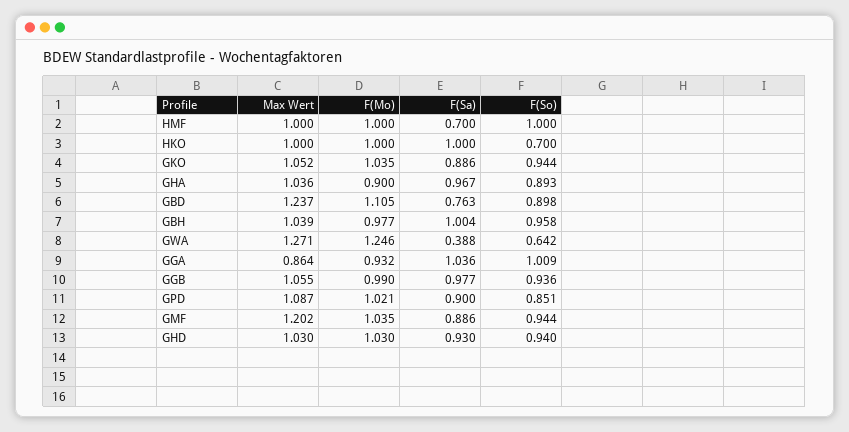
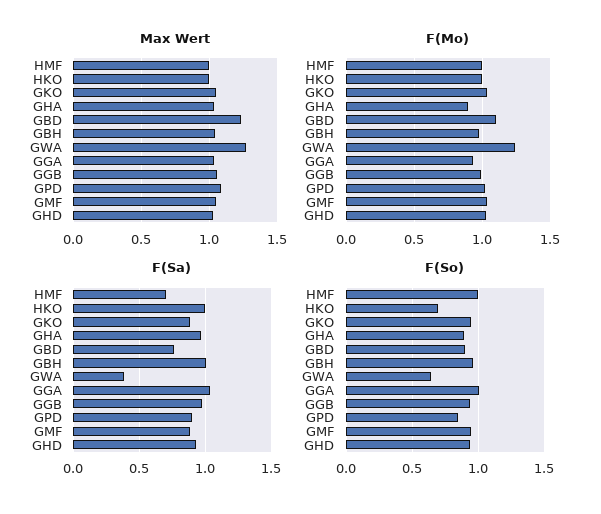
  {
    "Max Wert": {
      "HMF": 1,
      "HKO": 1,
      "GKO": 1.052,
      "GHA": 1.036,
      "GBD": 1.237,
      "GBH": 1.039,
      "GWA": 1.271,
-     "GGA": 0.864,
+     "GGA": 1.05,
      "GGB": 1.055,
      "GPD": 1.087,
-     "GMF": 1.202,
+     "GMF": 1.05,
      "GHD": 1.03
    },
    "F(Mo)": {
      "HMF": 1,
      "HKO": 1,
      "GKO": 1.035,
      "GHA": 0.9,
      "GBD": 1.105,
      "GBH": 0.977,
      "GWA": 1.246,
      "GGA": 0.932,
      "GGB": 0.99,
      "GPD": 1.021,
      "GMF": 1.035,
      "GHD": 1.03
    },
    "F(Sa)": {
      "HMF": 0.7,
      "HKO": 1,
      "GKO": 0.886,
      "GHA": 0.967,
      "GBD": 0.763,
      "GBH": 1.004,
      "GWA": 0.388,
      "GGA": 1.036,
      "GGB": 0.977,
      "GPD": 0.9,
      "GMF": 0.886,
      "GHD": 0.93
    },
    "F(So)": {
      "HMF": 1,
      "HKO": 0.7,
      "GKO": 0.944,
      "GHA": 0.893,
      "GBD": 0.898,
      "GBH": 0.958,
      "GWA": 0.642,
      "GGA": 1.009,
      "GGB": 0.936,
      "GPD": 0.851,
      "GMF": 0.944,
      "GHD": 0.94
    }
  }

